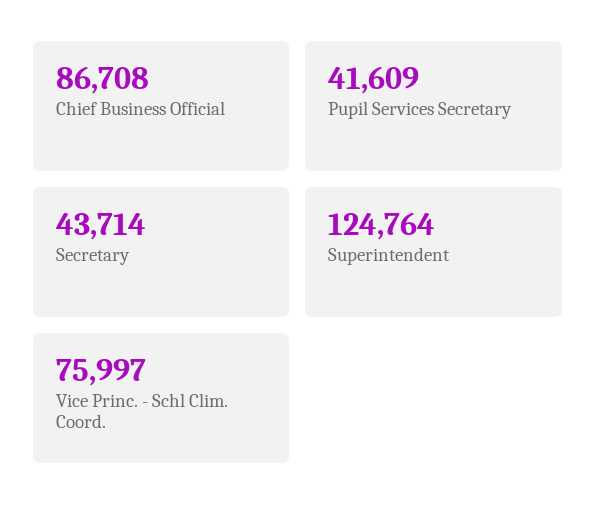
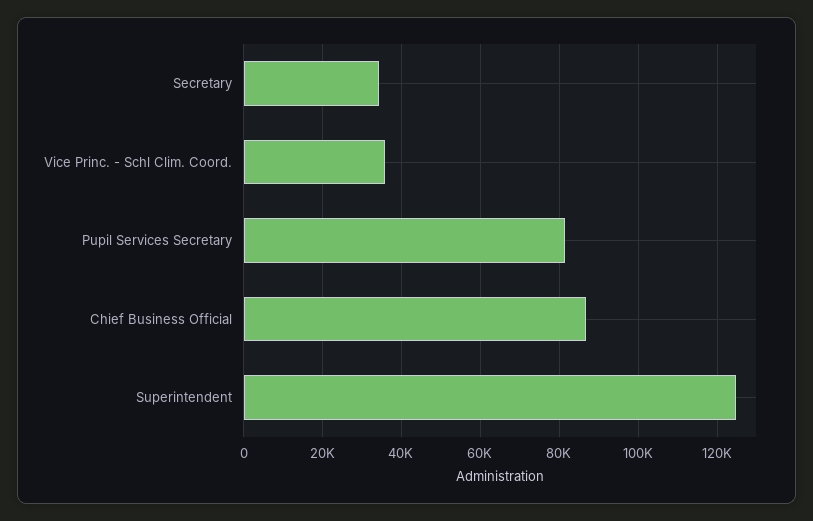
  {
    "Chief Business Official": 86708,
-   "Pupil Services Secretary": 41609,
+   "Pupil Services Secretary": 82000,
-   "Secretary": 43714,
+   "Secretary": 34000,
    "Superintendent": 124764,
-   "Vice Princ. - Schl Clim. Coord.": 75997
+   "Vice Princ. - Schl Clim. Coord.": 36000
  }

